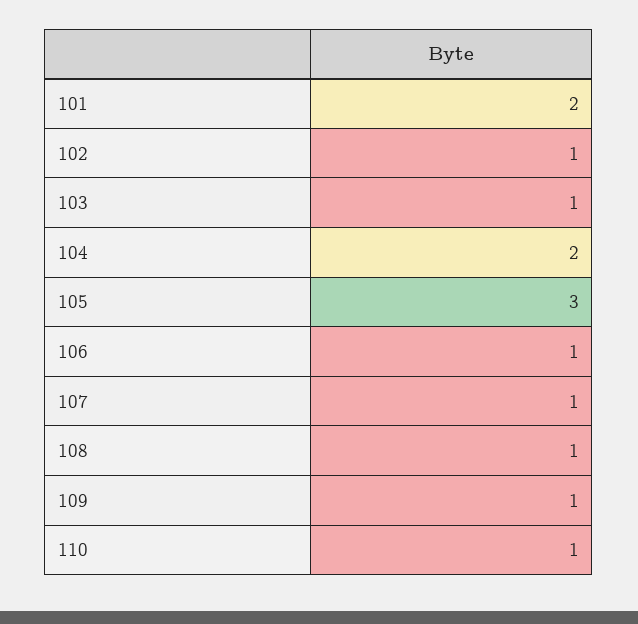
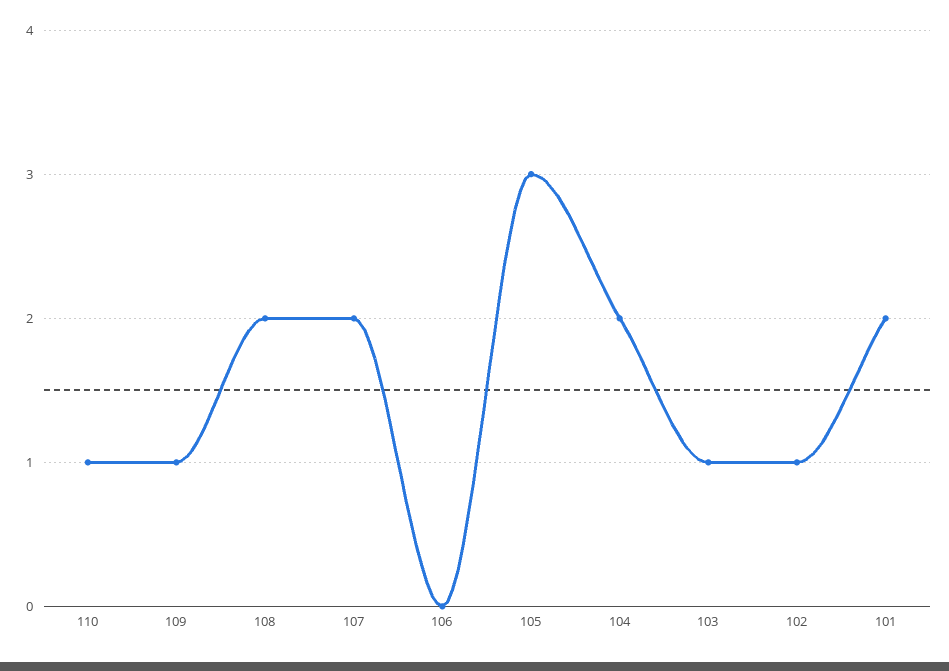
  {
    "101": 2,
    "102": 1,
    "103": 1,
    "104": 2,
    "105": 3,
-   "106": 1,
+   "106": 0,
-   "107": 1,
+   "107": 2,
-   "108": 1,
+   "108": 2,
    "109": 1,
    "110": 1
  }

